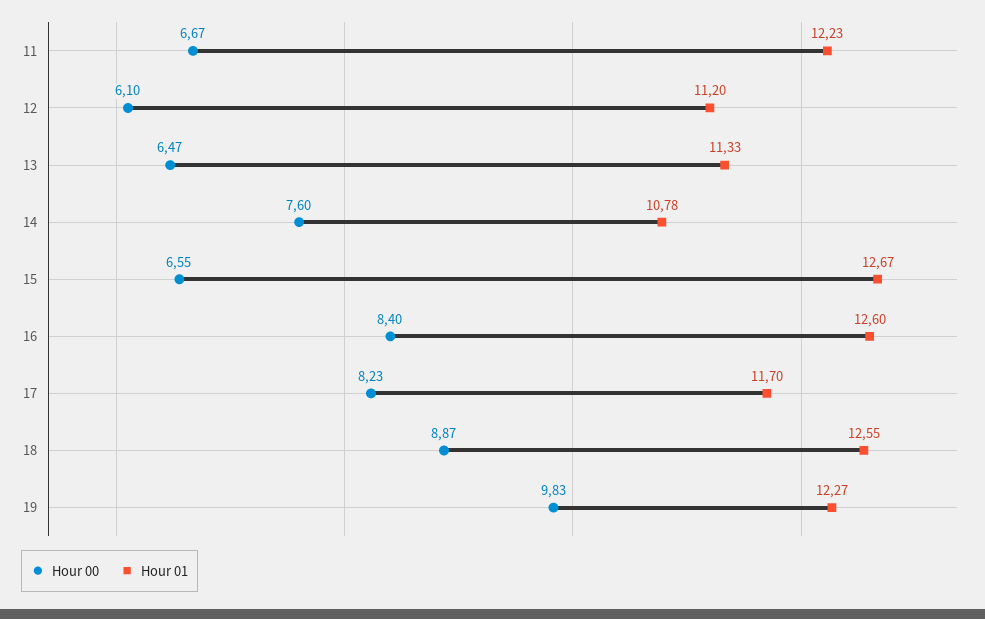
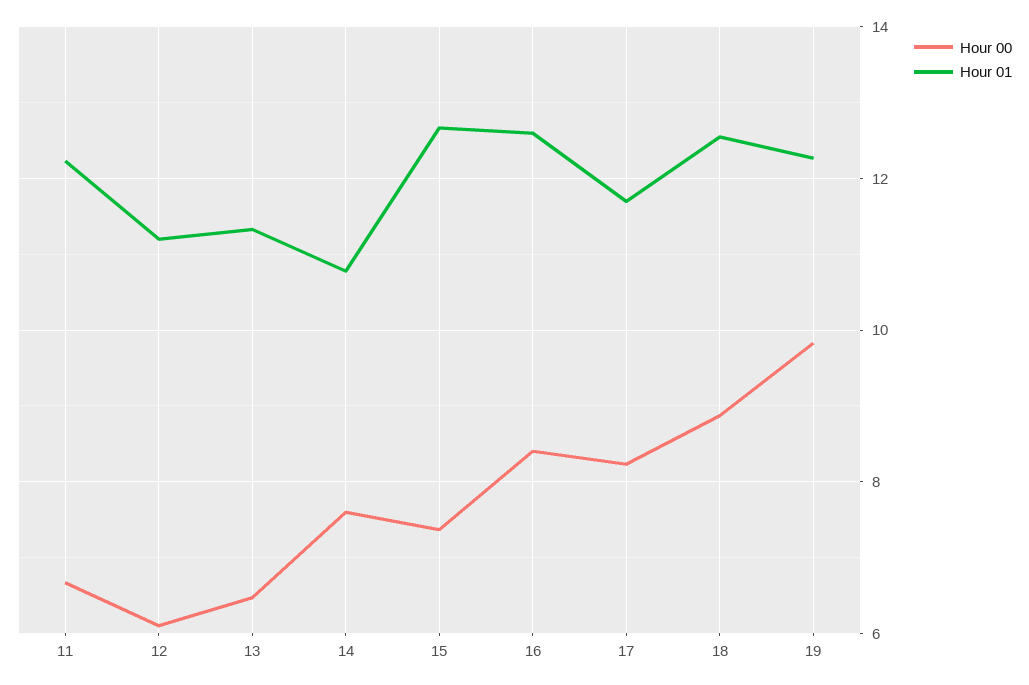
  {
    "Hour 00": {
      "11": 6.67,
      "12": 6.1,
      "13": 6.47,
      "14": 7.6,
-     "15": 6.55,
+     "15": 7.4,
      "16": 8.4,
      "17": 8.23,
      "18": 8.87,
      "19": 9.83
    },
    "Hour 01": {
      "11": 12.23,
      "12": 11.2,
      "13": 11.33,
      "14": 10.78,
      "15": 12.67,
      "16": 12.6,
      "17": 11.7,
      "18": 12.55,
      "19": 12.27
    }
  }

